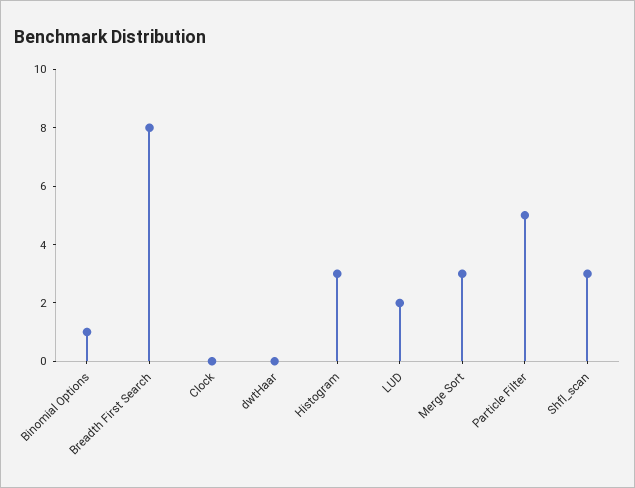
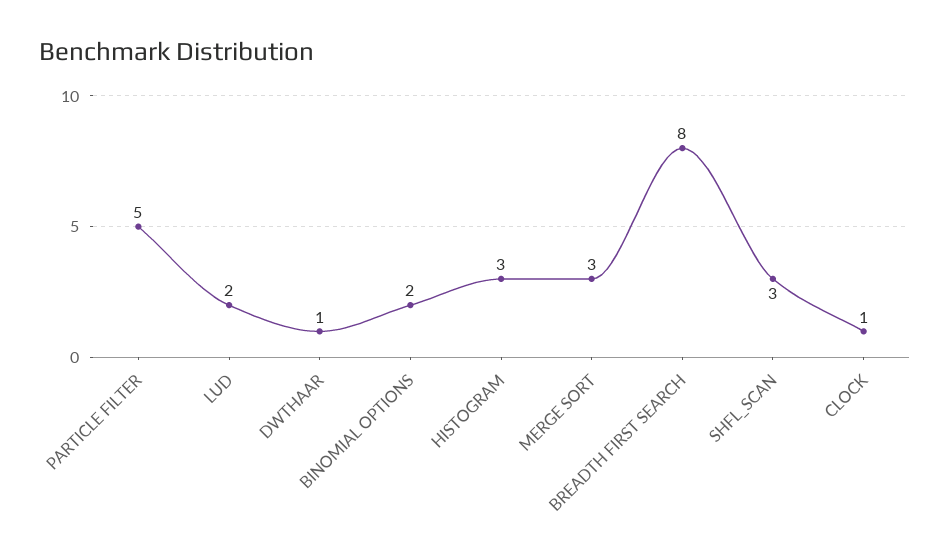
  {
-   "Binomial Options": 1,
+   "Binomial Options": 2,
    "Breadth First Search": 8,
-   "Clock": 0,
+   "Clock": 1,
-   "dwtHaar": 0,
+   "dwtHaar": 1,
    "Histogram": 3,
    "LUD": 2,
    "Merge Sort": 3,
    "Particle Filter": 5,
    "Shfl_scan": 3
  }

